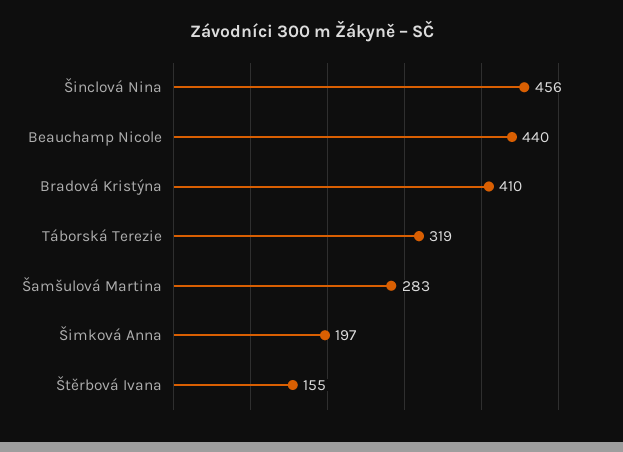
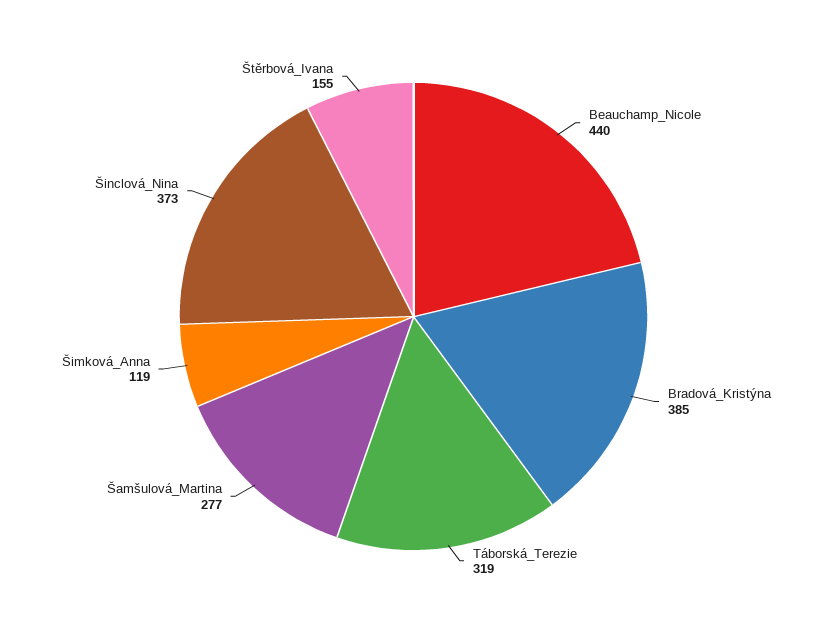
  {
-   "Šinclová Nina": 456,
+   "Šinclová Nina": 373,
    "Beauchamp Nicole": 440,
-   "Bradová Kristýna": 410,
+   "Bradová Kristýna": 385,
    "Táborská Terezie": 319,
-   "Šamšulová Martina": 283,
+   "Šamšulová Martina": 277,
-   "Šimková Anna": 197,
+   "Šimková Anna": 119,
    "Štěrbová Ivana": 155
  }

